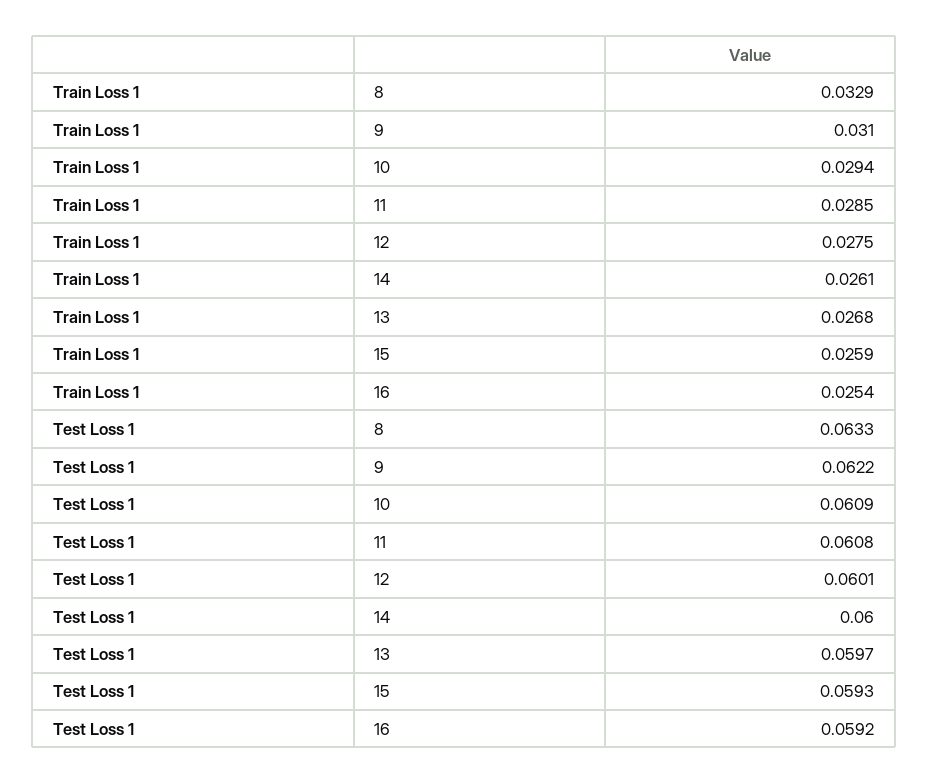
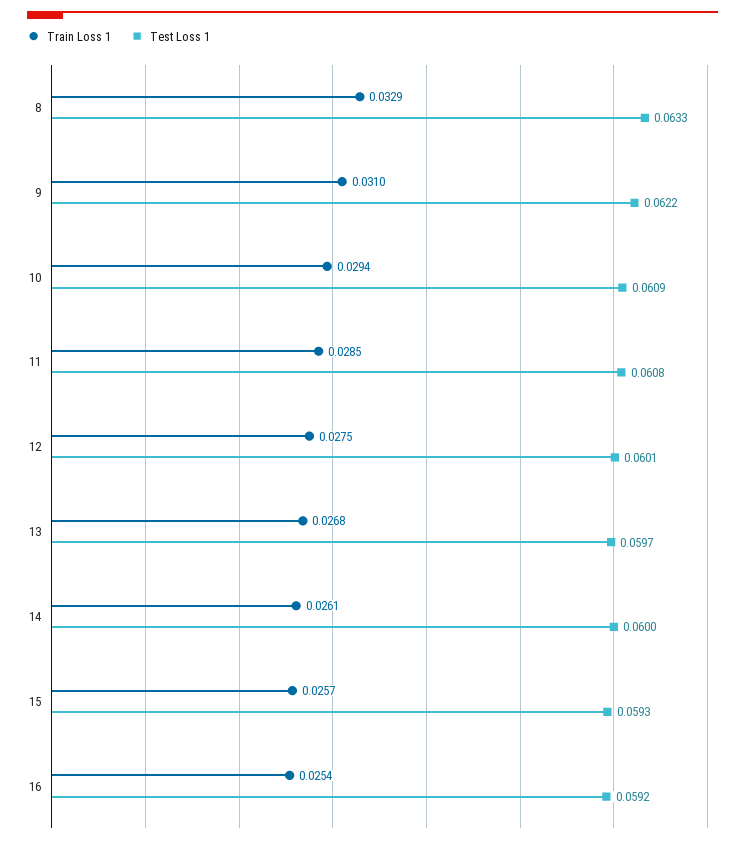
  {
    "Train Loss 1": {
      "8": 0.0329,
      "9": 0.031,
      "10": 0.0294,
      "11": 0.0285,
      "12": 0.0275,
      "14": 0.0261,
      "13": 0.0268,
-     "15": 0.0259,
+     "15": 0.0257,
      "16": 0.0254
    },
    "Test Loss 1": {
      "8": 0.0633,
      "9": 0.0622,
      "10": 0.0609,
      "11": 0.0608,
      "12": 0.0601,
      "14": 0.06,
      "13": 0.0597,
      "15": 0.0593,
      "16": 0.0592
    }
  }

